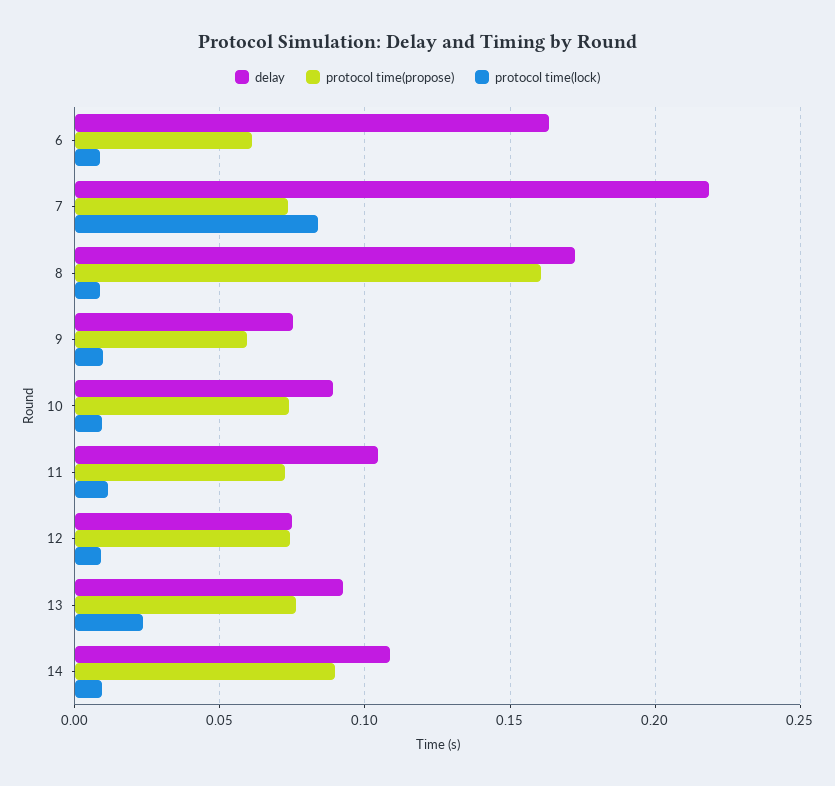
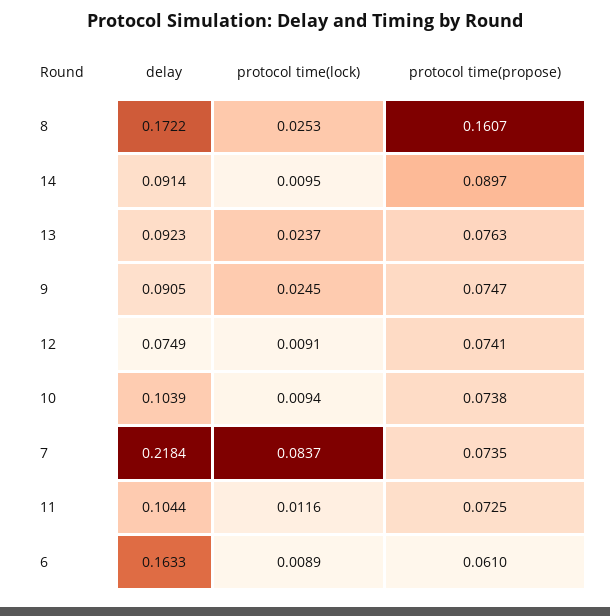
  {
    "delay": {
      "6": 0.1633,
      "7": 0.2184,
      "8": 0.1722,
-     "9": 0.075,
+     "9": 0.0905,
-     "10": 0.09,
+     "10": 0.1039,
      "11": 0.1044,
      "12": 0.0749,
      "13": 0.0923,
-     "14": 0.11
+     "14": 0.0914
    },
    "protocol time(propose)": {
      "6": 0.061,
      "7": 0.0735,
      "8": 0.1607,
-     "9": 0.06,
+     "9": 0.0747,
      "10": 0.0738,
      "11": 0.0725,
      "12": 0.0741,
      "13": 0.0763,
      "14": 0.0897
    },
    "protocol time(lock)": {
      "6": 0.0089,
      "7": 0.0837,
-     "8": 0.01,
+     "8": 0.0253,
-     "9": 0.01,
+     "9": 0.0245,
      "10": 0.0094,
      "11": 0.0116,
      "12": 0.0091,
      "13": 0.0237,
      "14": 0.0095
    }
  }

